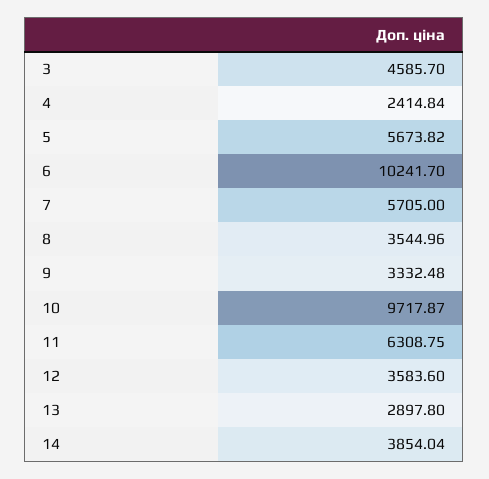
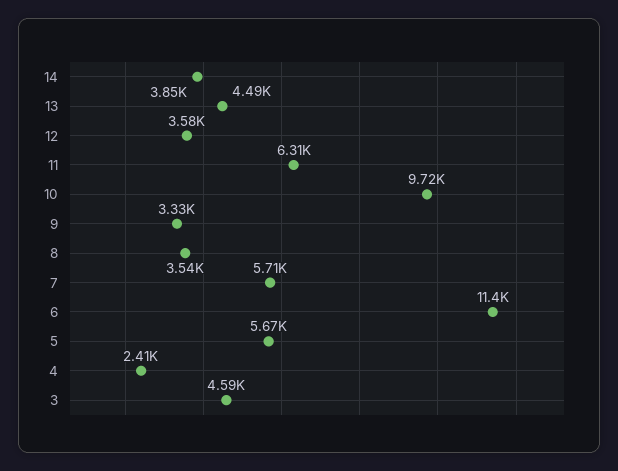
  {
    "3": 4585.7,
    "4": 2414.84,
    "5": 5673.82,
-   "6": 10241.7,
+   "6": 11400,
    "7": 5705,
    "8": 3544.96,
    "9": 3332.48,
    "10": 9717.87,
    "11": 6308.75,
    "12": 3583.6,
-   "13": 2897.8,
+   "13": 4490,
    "14": 3854.04
  }

